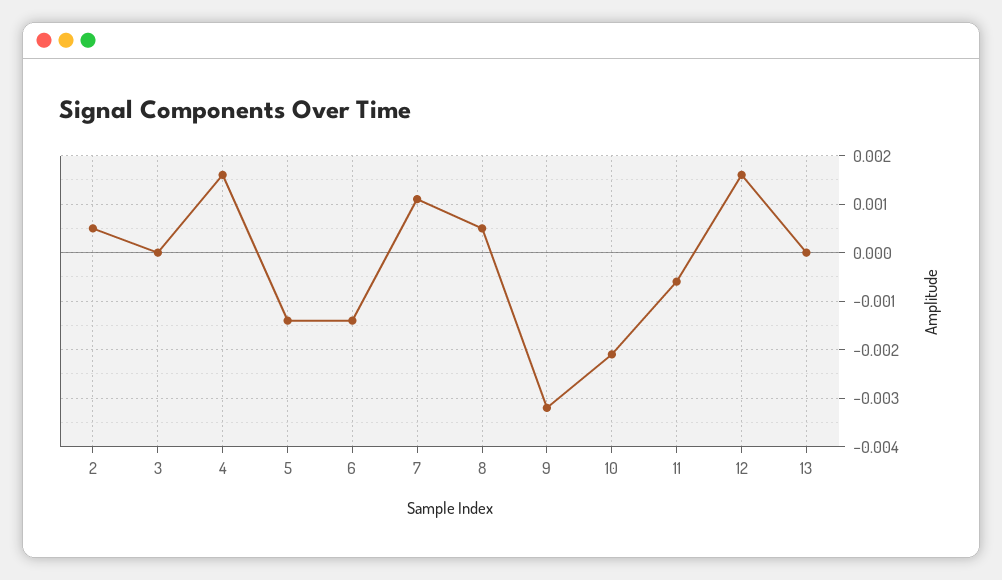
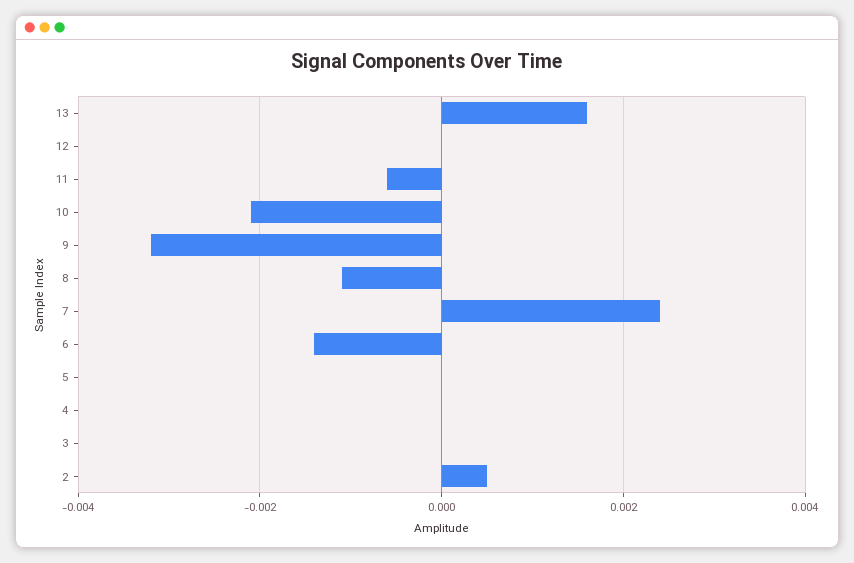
  {
    "2": 0.0005,
    "3": 0,
-   "4": 0.0015,
+   "4": 0,
-   "5": -0.0015,
+   "5": 0,
    "6": -0.0015,
-   "7": 0.001,
+   "7": 0.0025,
-   "8": 0.0005,
+   "8": -0.001,
    "9": -0.003,
    "10": -0.002,
    "11": -0.0005,
-   "12": 0.0015,
+   "12": 0,
-   "13": 0
+   "13": 0.0015
  }

